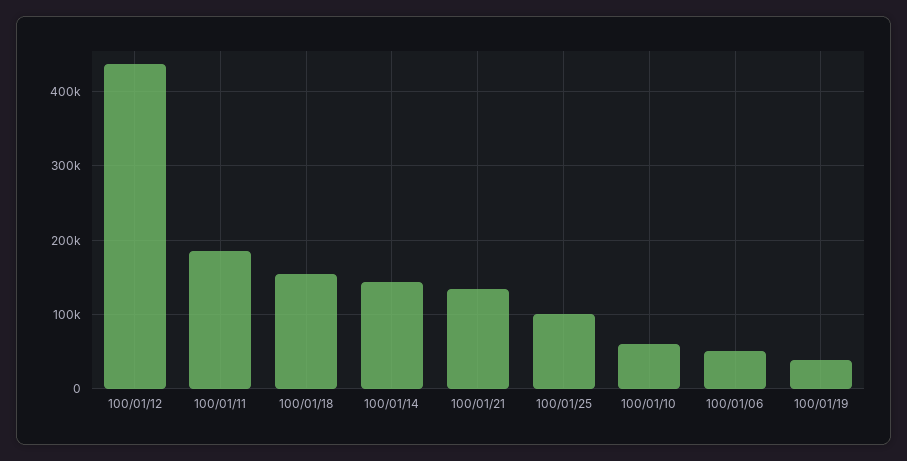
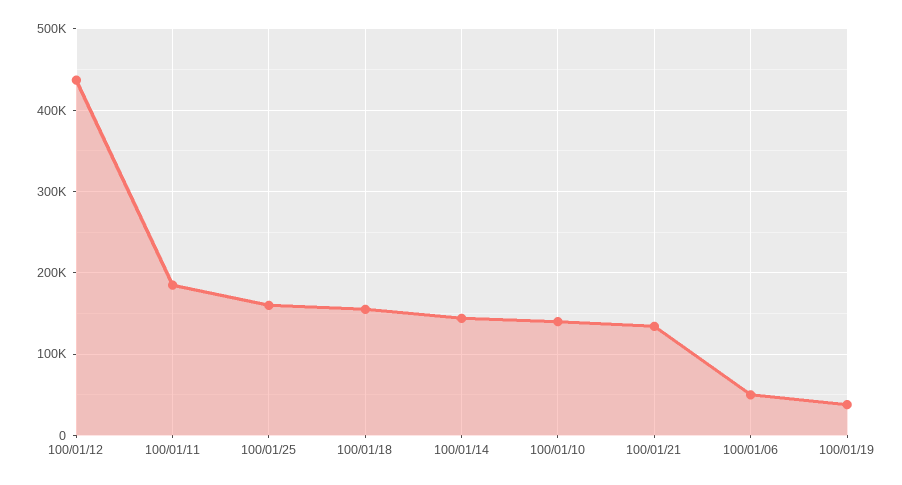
  {
    "100/01/12": 440000,
    "100/01/11": 190000,
    "100/01/18": 160000,
    "100/01/14": 140000,
    "100/01/21": 130000,
-   "100/01/25": 100000,
+   "100/01/25": 160000,
-   "100/01/10": 60000,
+   "100/01/10": 140000,
    "100/01/06": 50000,
    "100/01/19": 40000
  }

